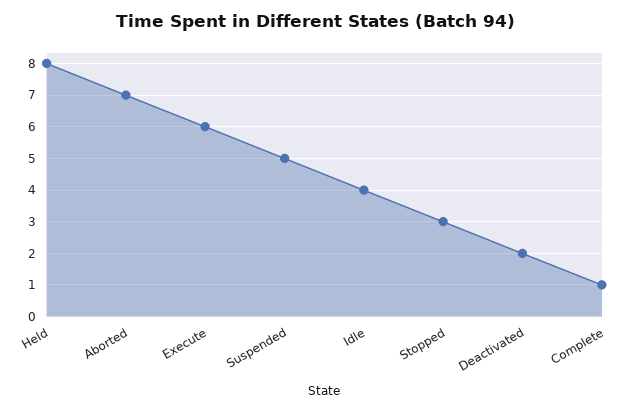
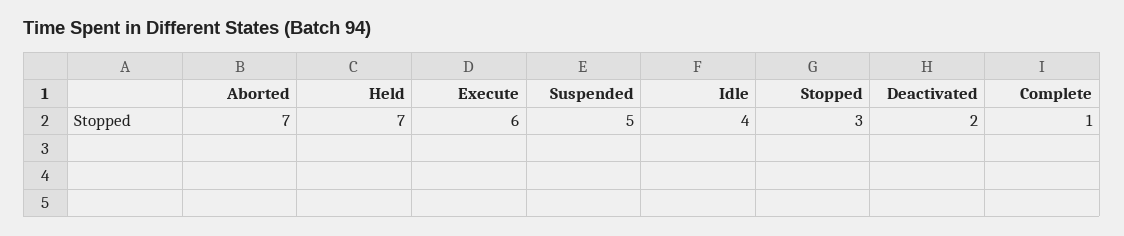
  {
-   "Held": 8,
+   "Held": 7,
    "Aborted": 7,
    "Execute": 6,
    "Suspended": 5,
    "Idle": 4,
    "Stopped": 3,
    "Deactivated": 2,
    "Complete": 1
  }

